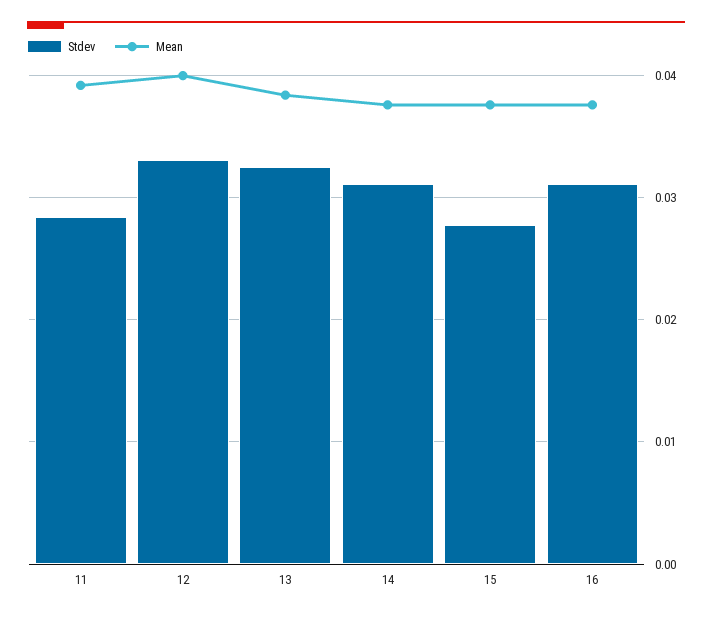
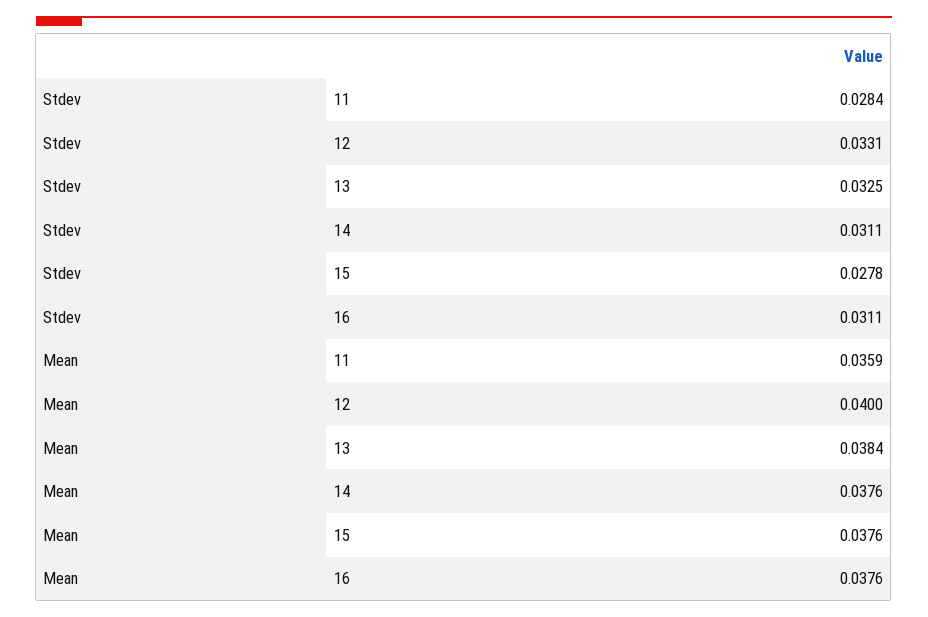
  {
    "Stdev": {
      "11": 0.0284,
      "12": 0.0331,
      "13": 0.0325,
      "14": 0.0311,
      "15": 0.0278,
      "16": 0.0311
    },
    "Mean": {
-     "11": 0.039,
+     "11": 0.0359,
      "12": 0.04,
      "13": 0.0384,
      "14": 0.0376,
      "15": 0.0376,
      "16": 0.0376
    }
  }

